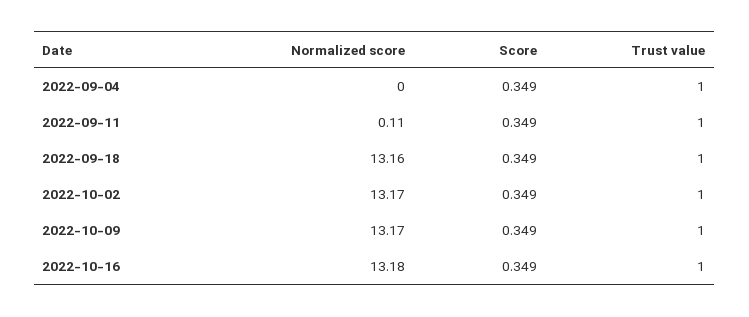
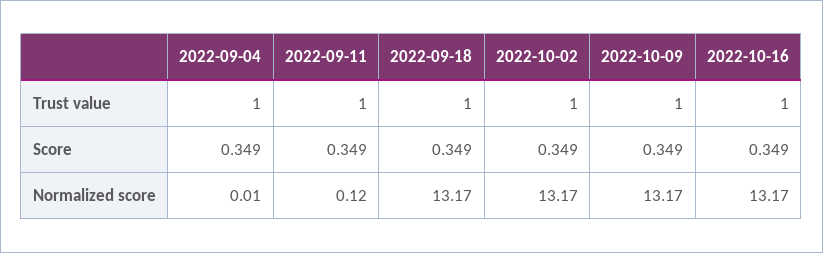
  {
    "Normalized score": {
-     "2022-09-04": 0,
+     "2022-09-04": 0.01,
-     "2022-09-11": 0.11,
+     "2022-09-11": 0.12,
-     "2022-09-18": 13.16,
+     "2022-09-18": 13.17,
      "2022-10-02": 13.17,
      "2022-10-09": 13.17,
-     "2022-10-16": 13.18
+     "2022-10-16": 13.17
    },
    "Score": {
      "2022-09-04": 0.349,
      "2022-09-11": 0.349,
      "2022-09-18": 0.349,
      "2022-10-02": 0.349,
      "2022-10-09": 0.349,
      "2022-10-16": 0.349
    },
    "Trust value": {
      "2022-09-04": 1,
      "2022-09-11": 1,
      "2022-09-18": 1,
      "2022-10-02": 1,
      "2022-10-09": 1,
      "2022-10-16": 1
    }
  }

